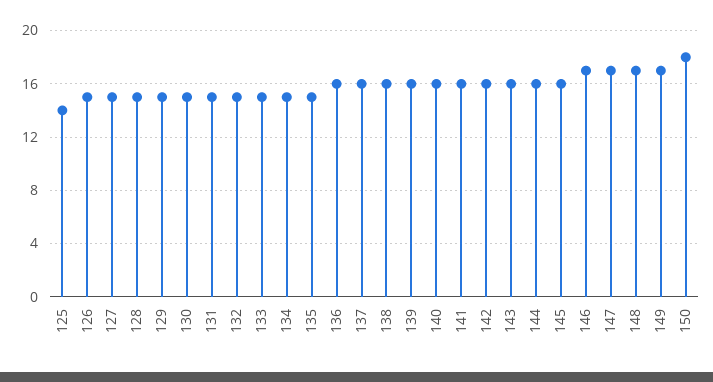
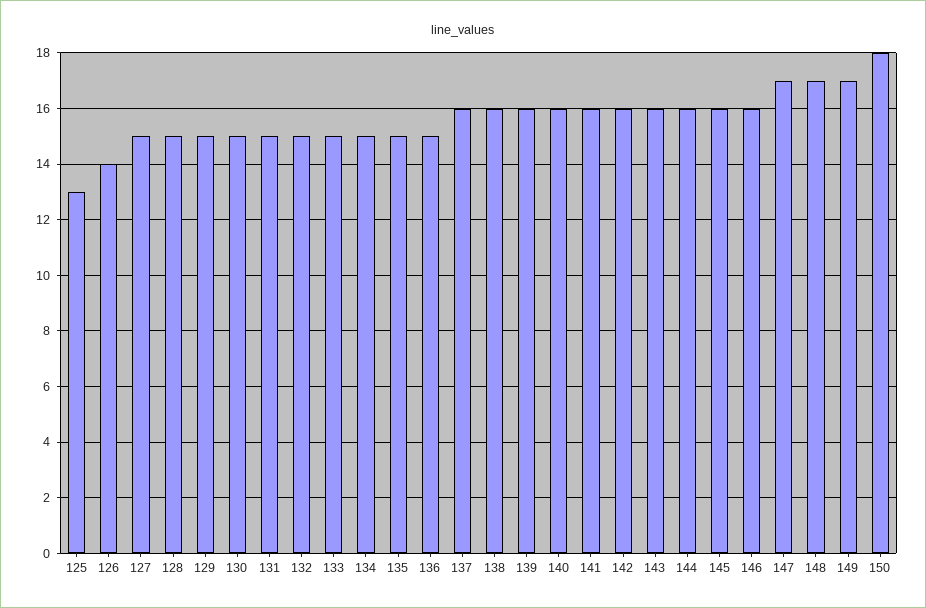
  {
-   "125": 14,
+   "125": 13,
-   "126": 15,
+   "126": 14,
    "127": 15,
    "128": 15,
    "129": 15,
    "130": 15,
    "131": 15,
    "132": 15,
    "133": 15,
    "134": 15,
    "135": 15,
-   "136": 16,
+   "136": 15,
    "137": 16,
    "138": 16,
    "139": 16,
    "140": 16,
    "141": 16,
    "142": 16,
    "143": 16,
    "144": 16,
    "145": 16,
-   "146": 17,
+   "146": 16,
    "147": 17,
    "148": 17,
    "149": 17,
    "150": 18
  }

